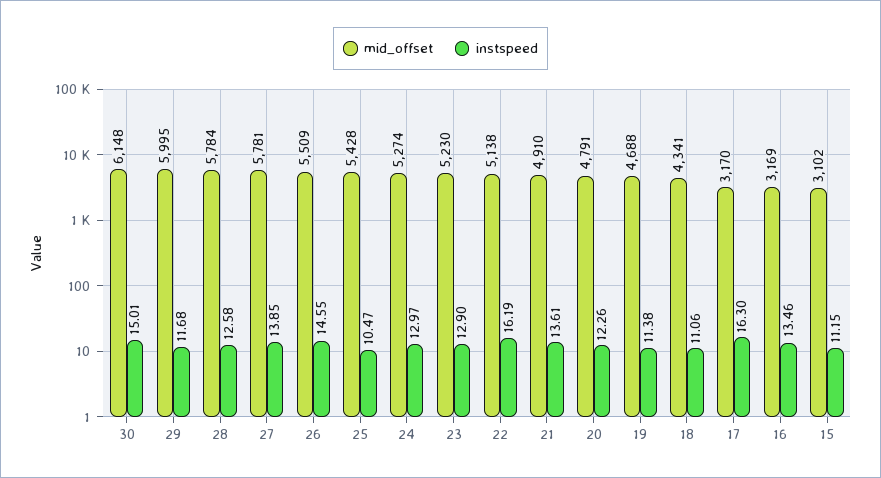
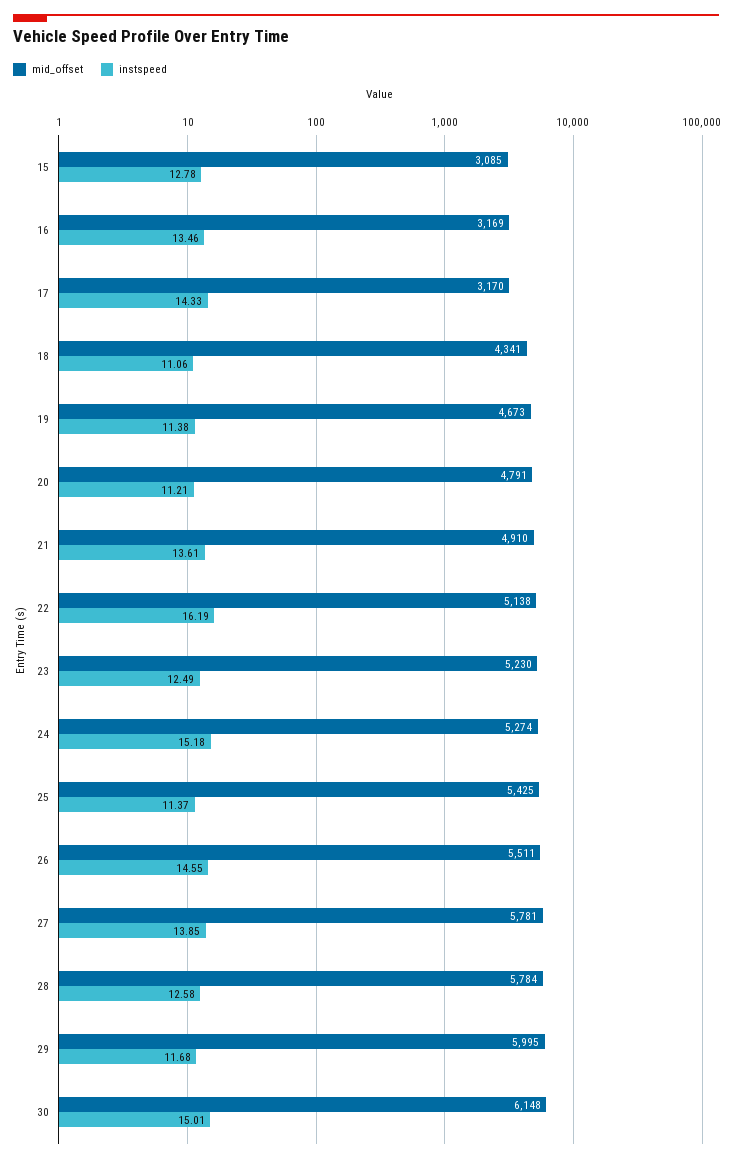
  {
    "mid_offset": {
      "30": 6148,
      "29": 5995,
      "28": 5784,
      "27": 5781,
-     "26": 5509,
+     "26": 5511,
-     "25": 5428,
+     "25": 5425,
      "24": 5274,
      "23": 5230,
      "22": 5138,
      "21": 4910,
      "20": 4791,
-     "19": 4688,
+     "19": 4673,
      "18": 4341,
      "17": 3170,
      "16": 3169,
-     "15": 3102
+     "15": 3085
    },
    "instspeed": {
      "30": 15.01,
      "29": 11.68,
      "28": 12.58,
      "27": 13.85,
      "26": 14.55,
-     "25": 10.47,
+     "25": 11.37,
-     "24": 12.97,
+     "24": 15.18,
-     "23": 12.9,
+     "23": 12.49,
      "22": 16.19,
      "21": 13.61,
-     "20": 12.26,
+     "20": 11.21,
      "19": 11.38,
      "18": 11.06,
-     "17": 16.3,
+     "17": 14.33,
      "16": 13.46,
-     "15": 11.15
+     "15": 12.78
    }
  }

